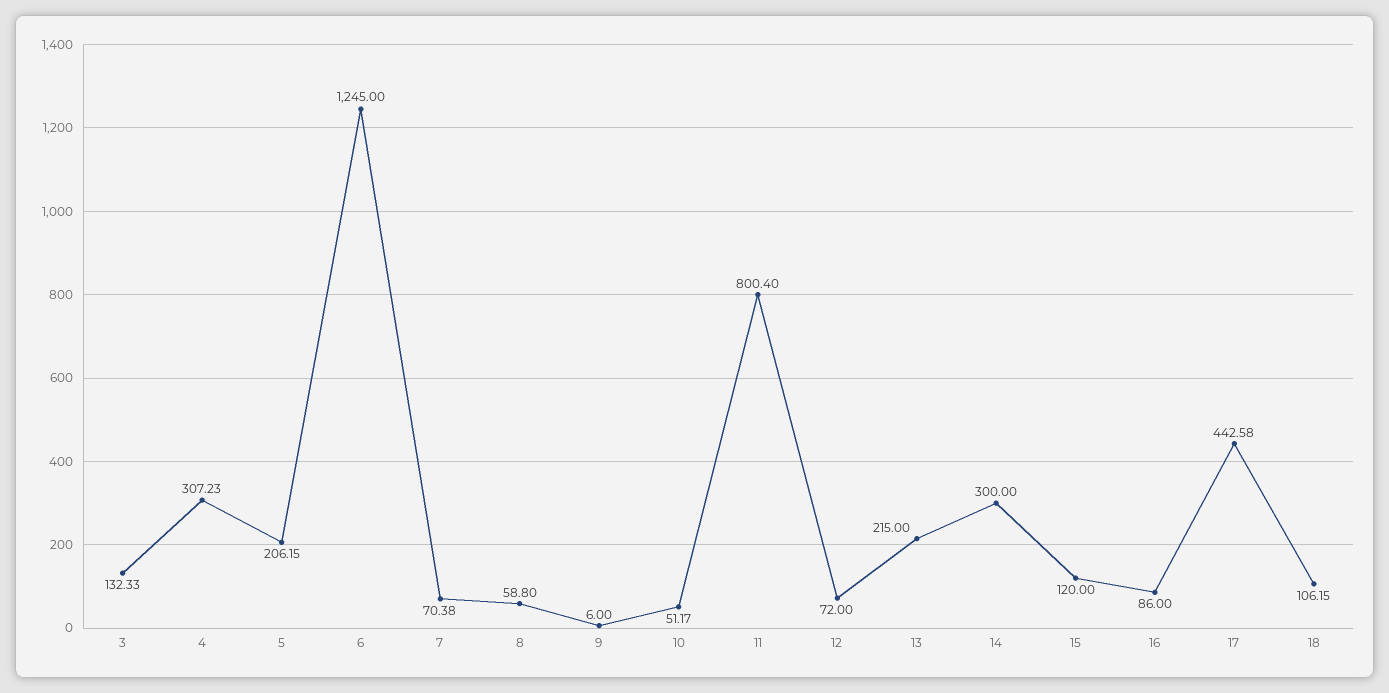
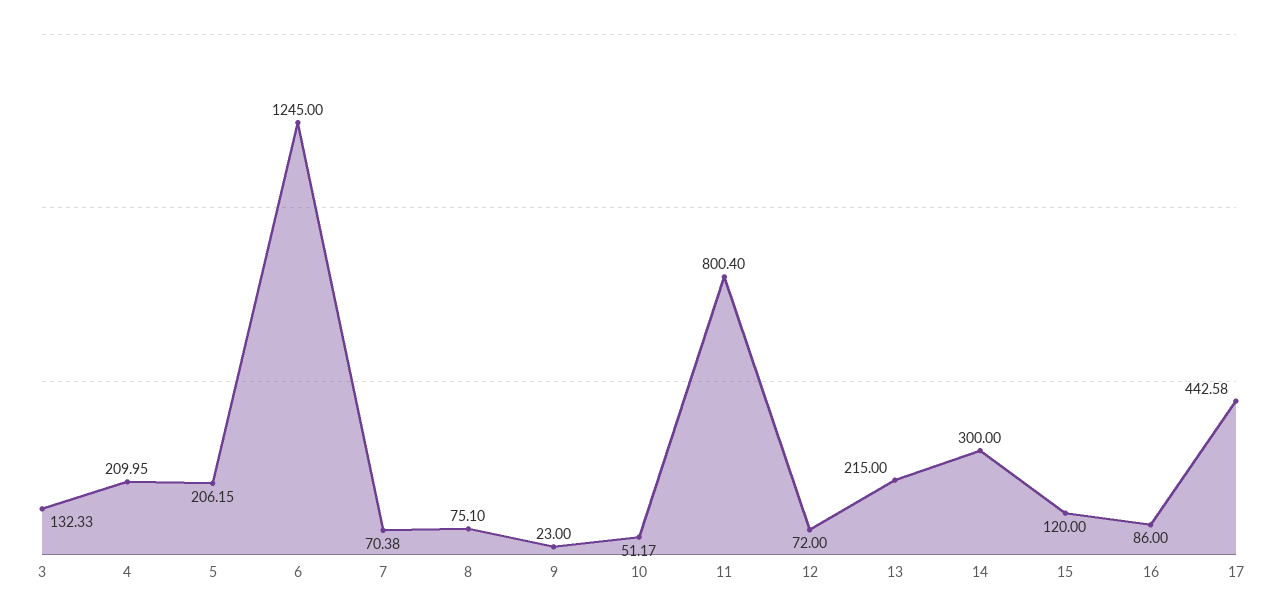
  {
    "3": 132.33,
-   "4": 307.23,
+   "4": 209.95,
    "5": 206.15,
    "6": 1245,
    "7": 70.38,
-   "8": 58.8,
+   "8": 75.1,
-   "9": 6,
+   "9": 23,
    "10": 51.17,
    "11": 800.4,
    "12": 72,
    "13": 215,
    "14": 300,
    "15": 120,
    "16": 86,
-   "17": 442.58,
+   "17": 442.58
-   "18": 106.15
  }

